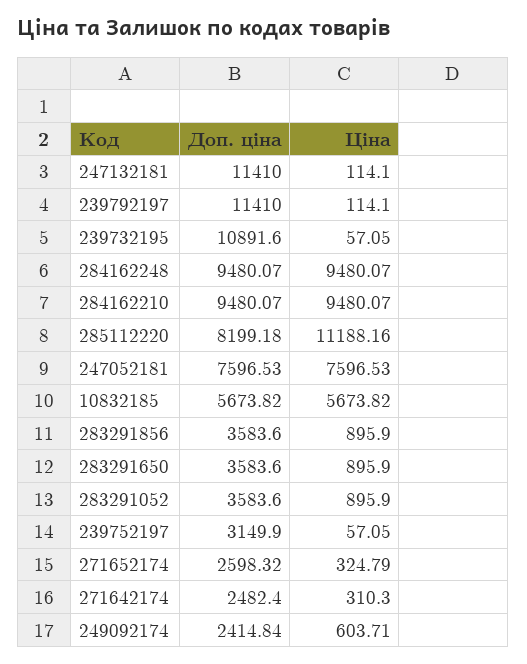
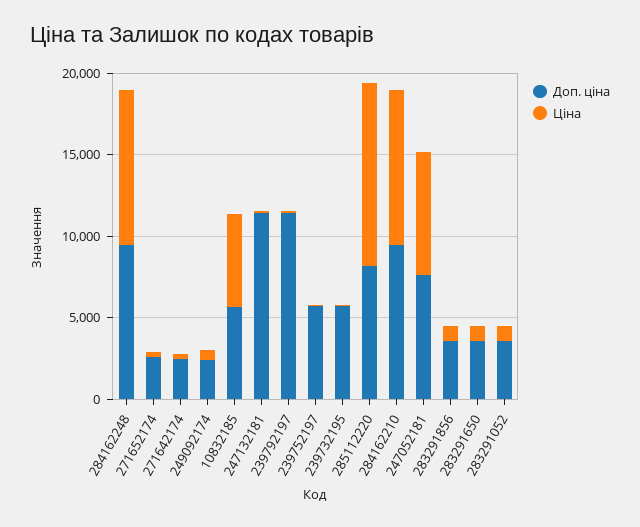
  {
    "Доп. ціна": {
      "247132181": 11410,
      "239792197": 11410,
-     "239732195": 10891.6,
+     "239732195": 6000,
      "284162248": 9480.07,
      "284162210": 9480.07,
      "285112220": 8199.18,
      "247052181": 7596.53,
      "10832185": 5673.82,
      "283291856": 3583.6,
      "283291650": 3583.6,
      "283291052": 3583.6,
-     "239752197": 3149.9,
+     "239752197": 6000,
      "271652174": 2598.32,
      "271642174": 2482.4,
      "249092174": 2414.84
    },
    "Ціна": {
      "247132181": 114.1,
      "239792197": 114.1,
      "239732195": 57.05,
      "284162248": 9480.07,
      "284162210": 9480.07,
      "285112220": 11188.16,
      "247052181": 7596.53,
      "10832185": 5673.82,
      "283291856": 895.9,
      "283291650": 895.9,
      "283291052": 895.9,
      "239752197": 57.05,
      "271652174": 324.79,
      "271642174": 310.3,
      "249092174": 603.71
    }
  }

